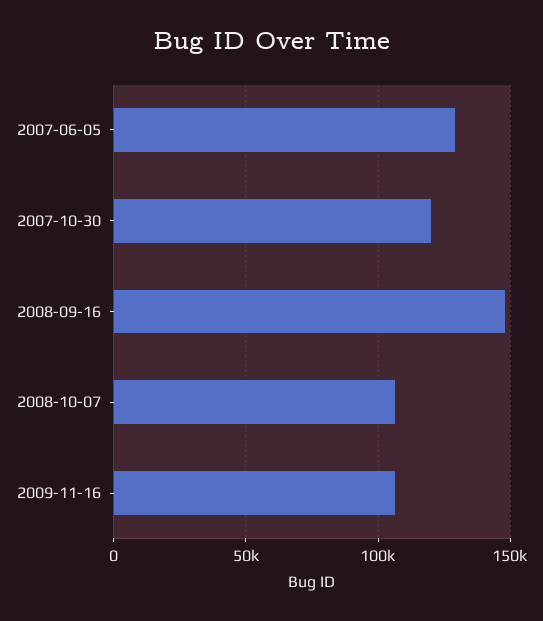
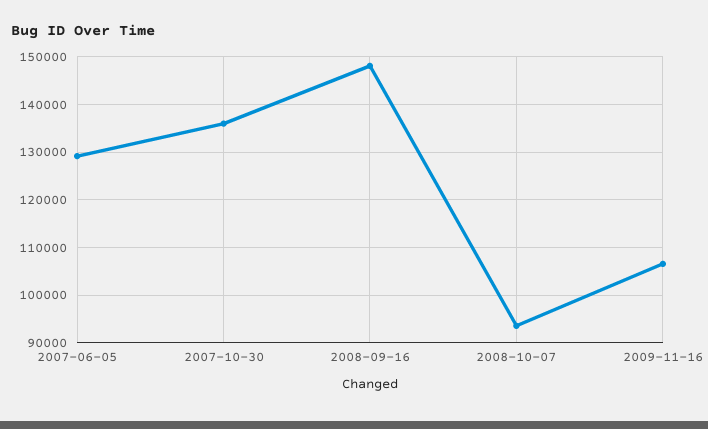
  {
    "2007-06-05": 130000,
-   "2007-10-30": 120000,
+   "2007-10-30": 136000,
    "2008-09-16": 148000,
-   "2008-10-07": 105000,
+   "2008-10-07": 94000,
    "2009-11-16": 106000
  }

